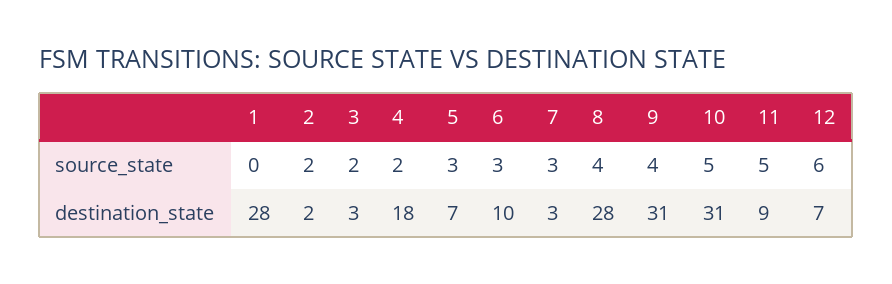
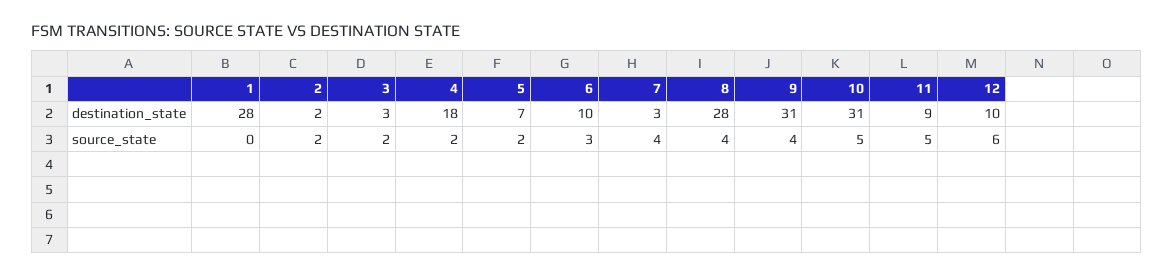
  {
    "1": {
      "source_state": 0,
      "destination_state": 28
    },
    "2": {
      "source_state": 2,
      "destination_state": 2
    },
    "3": {
      "source_state": 2,
      "destination_state": 3
    },
    "4": {
      "source_state": 2,
      "destination_state": 18
    },
    "5": {
-     "source_state": 3,
+     "source_state": 2,
      "destination_state": 7
    },
    "6": {
      "source_state": 3,
      "destination_state": 10
    },
    "7": {
-     "source_state": 3,
+     "source_state": 4,
      "destination_state": 3
    },
    "8": {
      "source_state": 4,
      "destination_state": 28
    },
    "9": {
      "source_state": 4,
      "destination_state": 31
    },
    "10": {
      "source_state": 5,
      "destination_state": 31
    },
    "11": {
      "source_state": 5,
      "destination_state": 9
    },
    "12": {
      "source_state": 6,
-     "destination_state": 7
+     "destination_state": 10
    }
  }

